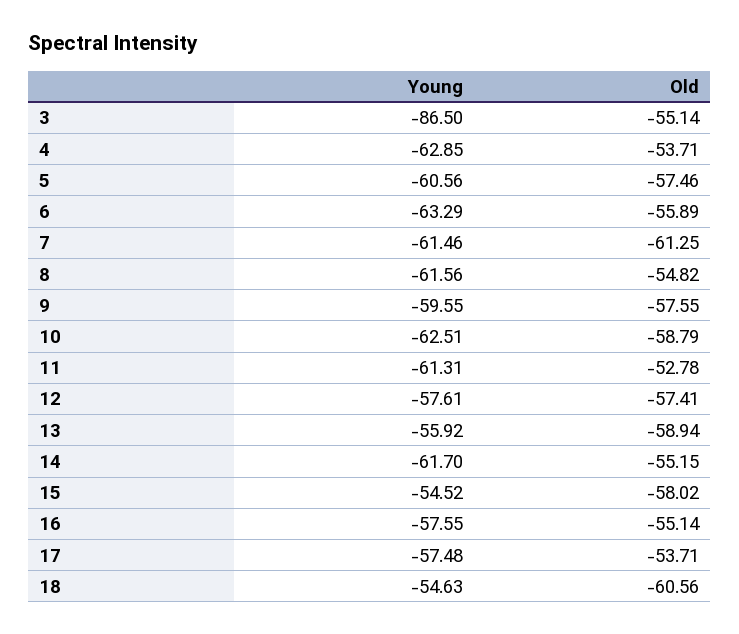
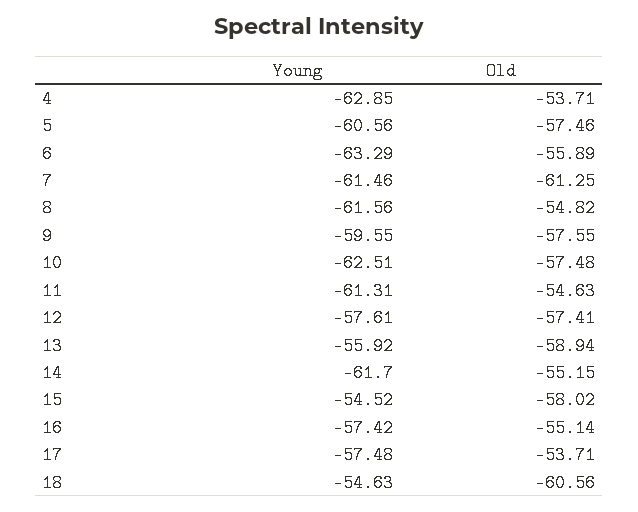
  {
    "Young": {
-     "3": -86.5,
      "4": -62.85,
      "5": -60.56,
      "6": -63.29,
      "7": -61.46,
      "8": -61.56,
      "9": -59.55,
      "10": -62.51,
      "11": -61.31,
      "12": -57.61,
      "13": -55.92,
      "14": -61.7,
      "15": -54.52,
-     "16": -57.55,
+     "16": -57.42,
      "17": -57.48,
      "18": -54.63
    },
    "Old": {
-     "3": -55.14,
      "4": -53.71,
      "5": -57.46,
      "6": -55.89,
      "7": -61.25,
      "8": -54.82,
      "9": -57.55,
-     "10": -58.79,
+     "10": -57.48,
-     "11": -52.78,
+     "11": -54.63,
      "12": -57.41,
      "13": -58.94,
      "14": -55.15,
      "15": -58.02,
      "16": -55.14,
      "17": -53.71,
      "18": -60.56
    }
  }

